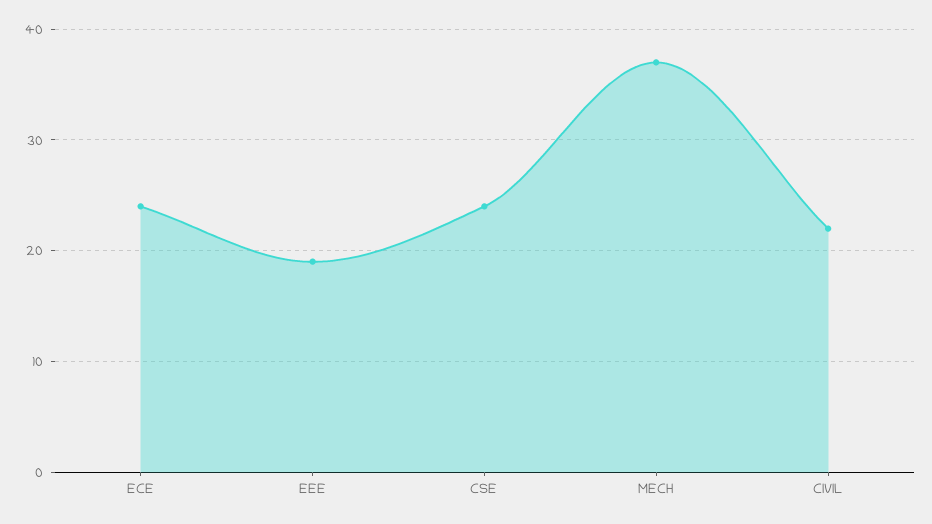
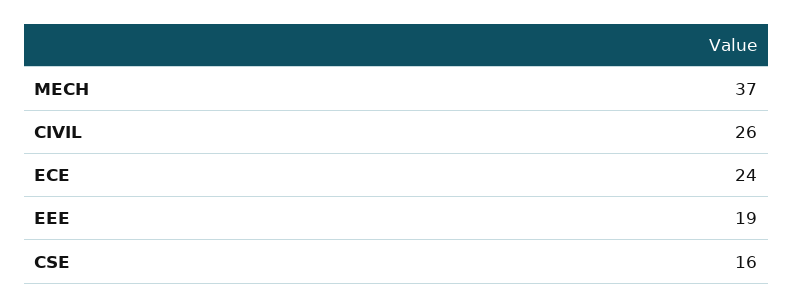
  {
    "ECE": 24,
    "EEE": 19,
-   "CSE": 24,
+   "CSE": 16,
    "MECH": 37,
-   "CIVIL": 22
+   "CIVIL": 26
  }

